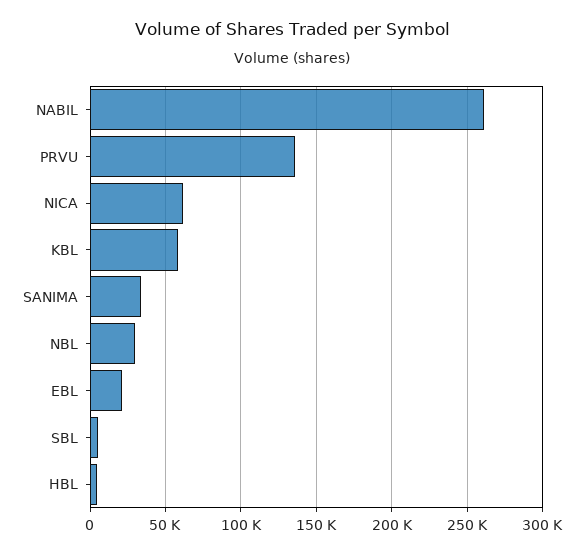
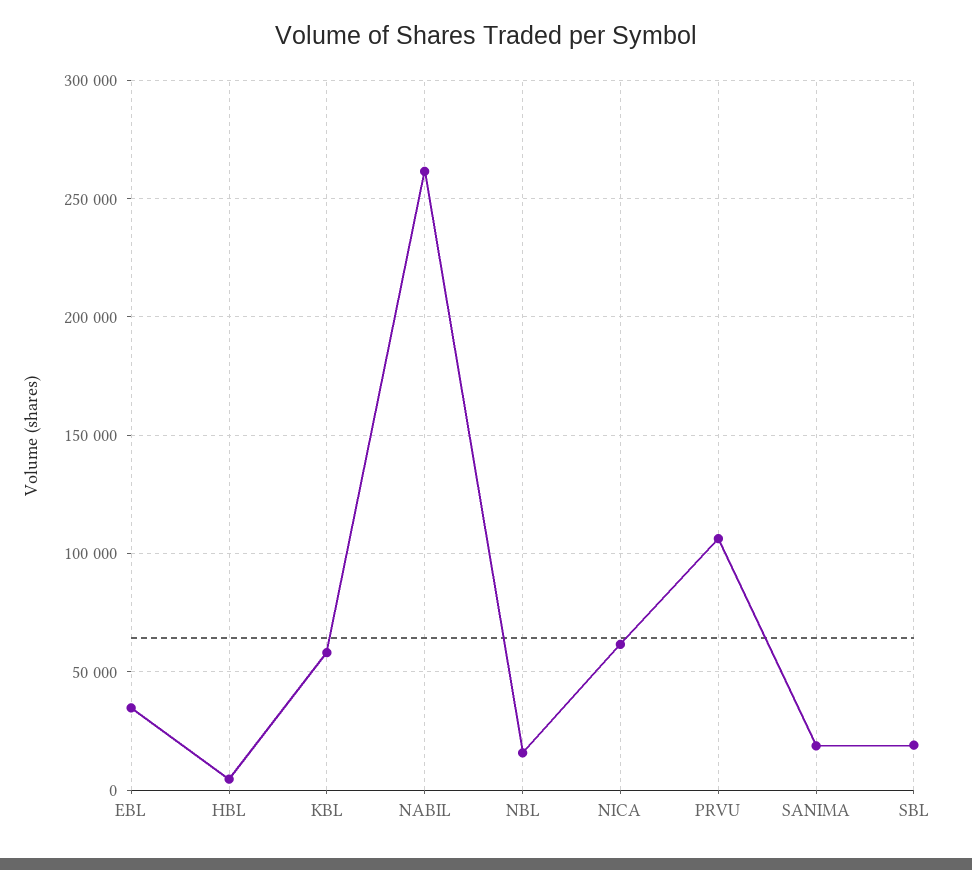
  {
    "NABIL": 260000,
-   "PRVU": 135000,
+   "PRVU": 105000,
    "NICA": 60000,
    "KBL": 60000,
-   "SANIMA": 35000,
+   "SANIMA": 20000,
-   "NBL": 30000,
+   "NBL": 15000,
-   "EBL": 20000,
+   "EBL": 35000,
-   "SBL": 5000,
+   "SBL": 20000,
    "HBL": 5000
  }

